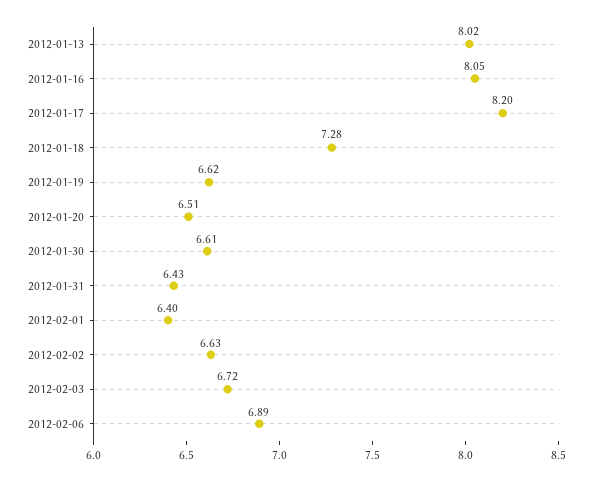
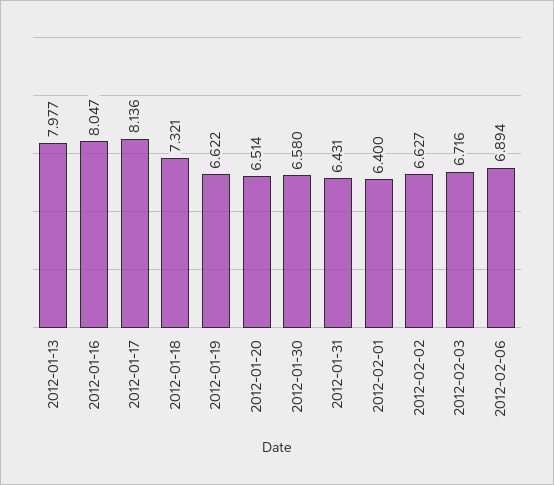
  {
-   "2012-01-13": 8.02,
+   "2012-01-13": 7.977,
    "2012-01-16": 8.047,
-   "2012-01-17": 8.2,
+   "2012-01-17": 8.136,
-   "2012-01-18": 7.28,
+   "2012-01-18": 7.321,
    "2012-01-19": 6.622,
    "2012-01-20": 6.514,
-   "2012-01-30": 6.61,
+   "2012-01-30": 6.58,
    "2012-01-31": 6.431,
    "2012-02-01": 6.4,
    "2012-02-02": 6.627,
    "2012-02-03": 6.716,
    "2012-02-06": 6.894
  }

